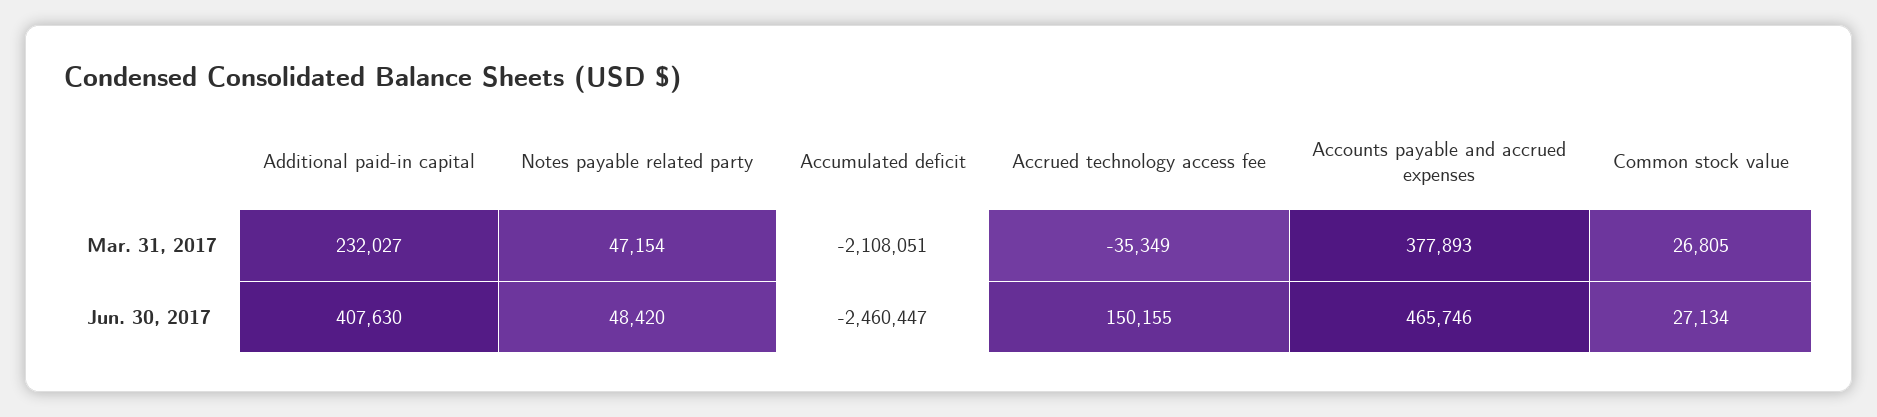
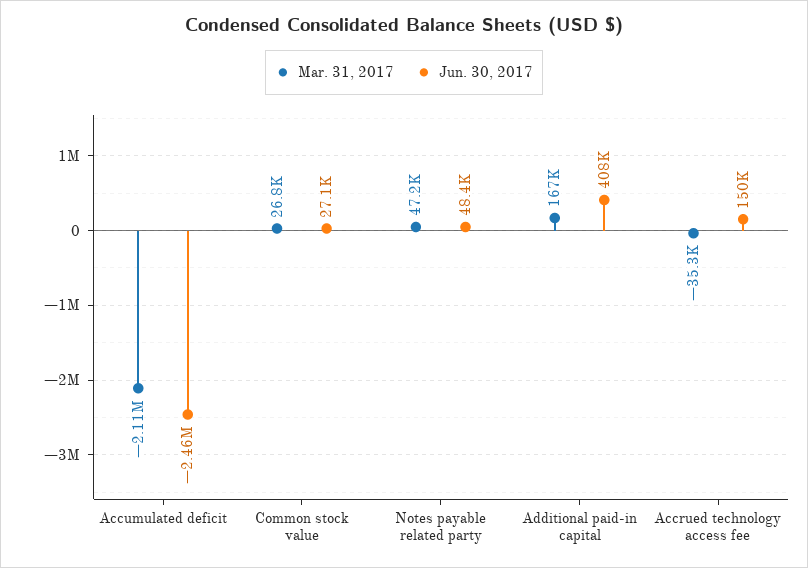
  {
    "Mar. 31, 2017": {
-     "Additional paid-in capital": 232027,
+     "Additional paid-in capital": 167000,
      "Notes payable related party": 47154,
      "Accumulated deficit": -2108051,
      "Accrued technology access fee": -35349,
-     "Accounts payable and accrued expenses": 377893,
      "Common stock value": 26805
    },
    "Jun. 30, 2017": {
      "Additional paid-in capital": 407630,
      "Notes payable related party": 48420,
      "Accumulated deficit": -2460447,
      "Accrued technology access fee": 150155,
-     "Accounts payable and accrued expenses": 465746,
      "Common stock value": 27134
    }
  }

